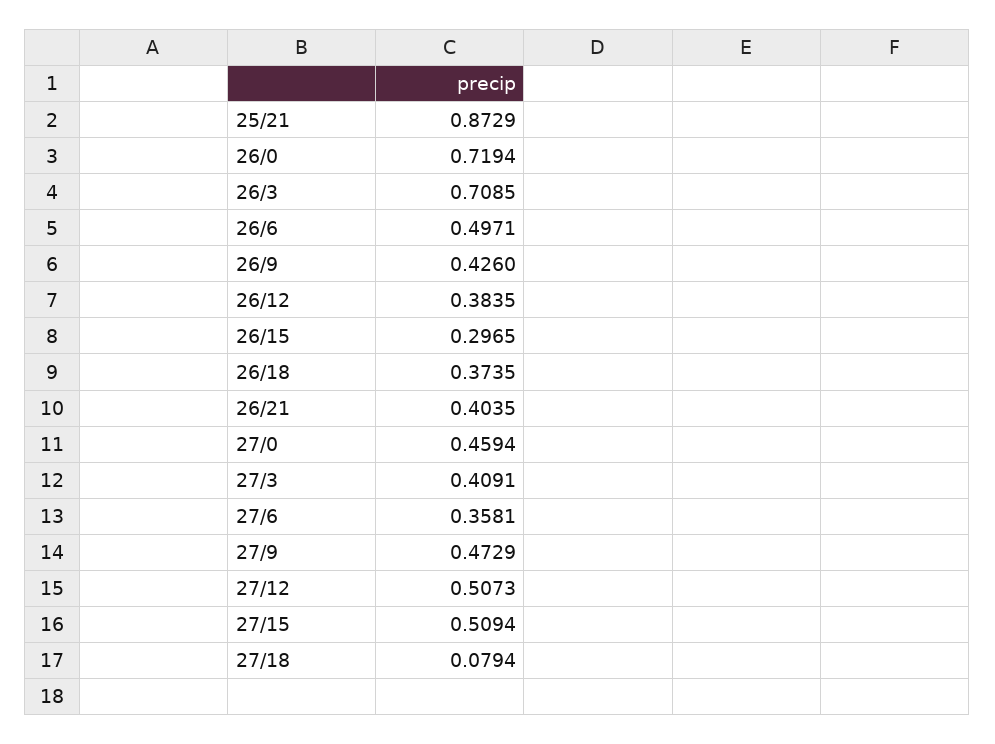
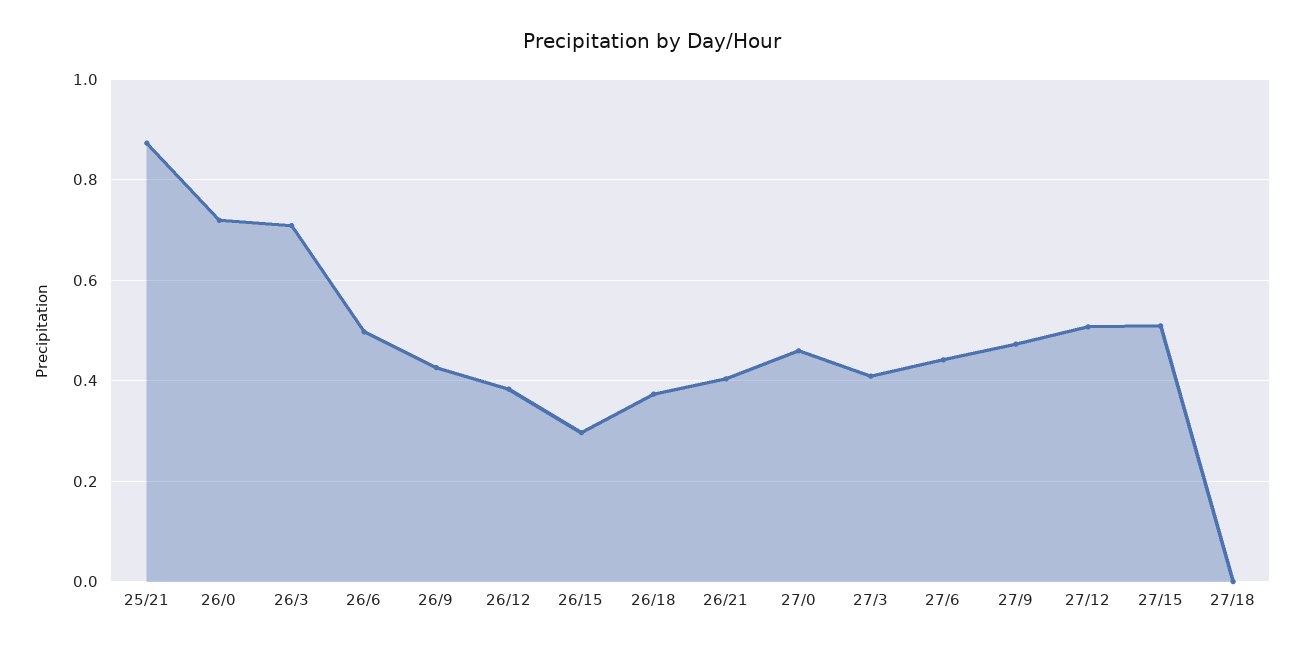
  {
    "25/21": 0.8729,
    "26/0": 0.7194,
    "26/3": 0.7085,
    "26/6": 0.4971,
    "26/9": 0.426,
    "26/12": 0.3835,
    "26/15": 0.2965,
    "26/18": 0.3735,
    "26/21": 0.4035,
    "27/0": 0.4594,
    "27/3": 0.4091,
-   "27/6": 0.3581,
+   "27/6": 0.44,
    "27/9": 0.4729,
    "27/12": 0.5073,
    "27/15": 0.5094,
-   "27/18": 0.0794
+   "27/18": 0
  }

